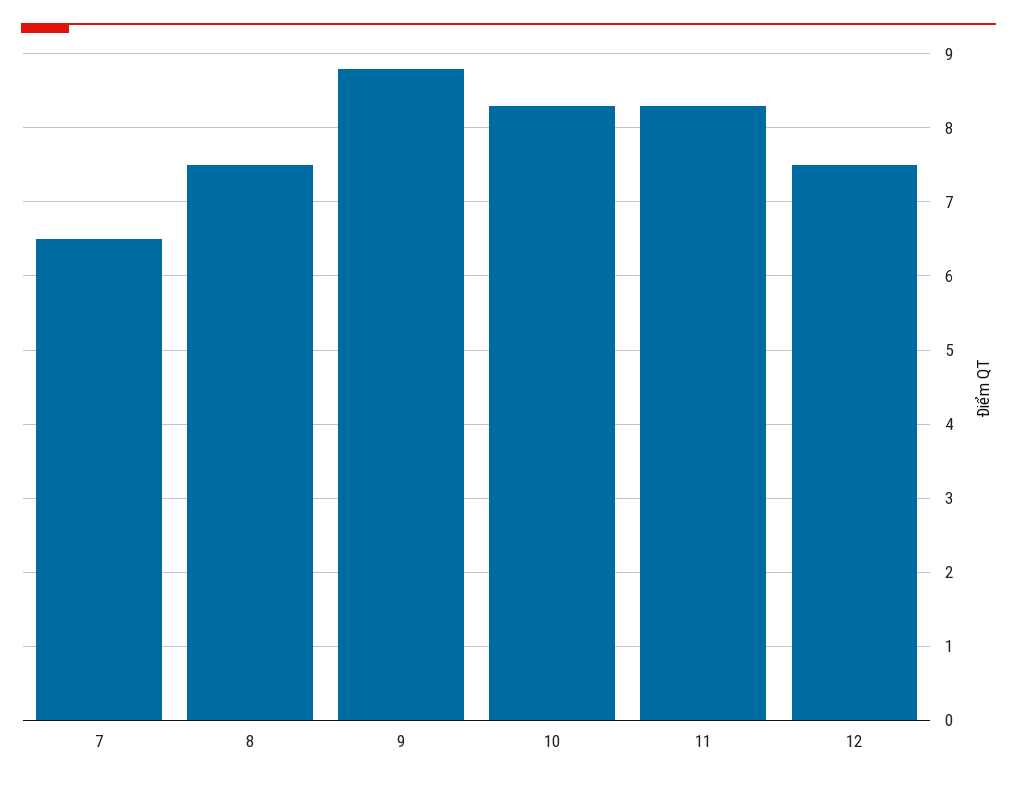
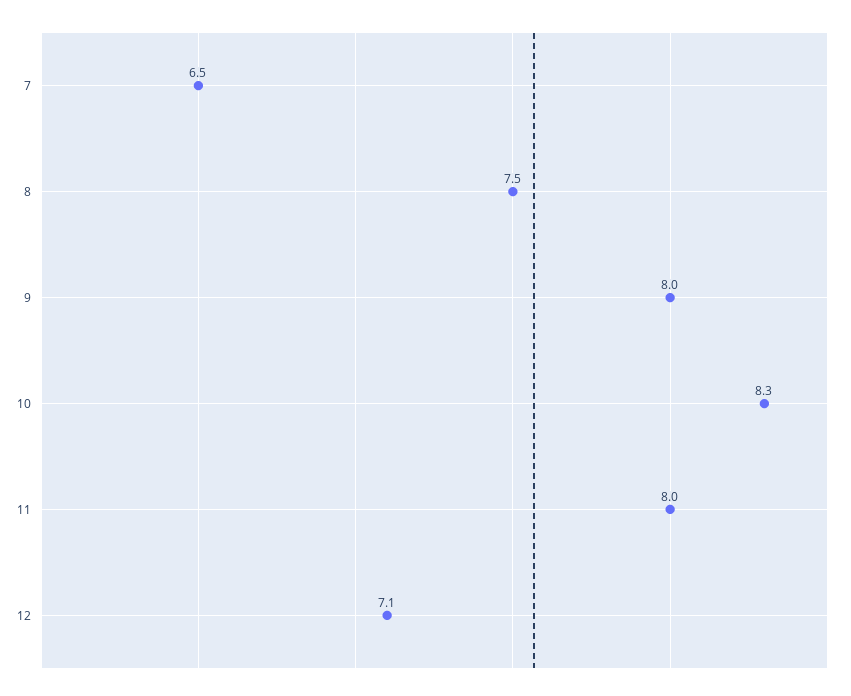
  {
    "7": 6.5,
    "8": 7.5,
-   "9": 8.8,
+   "9": 8,
    "10": 8.3,
-   "11": 8.3,
+   "11": 8,
-   "12": 7.5
+   "12": 7.1
  }

